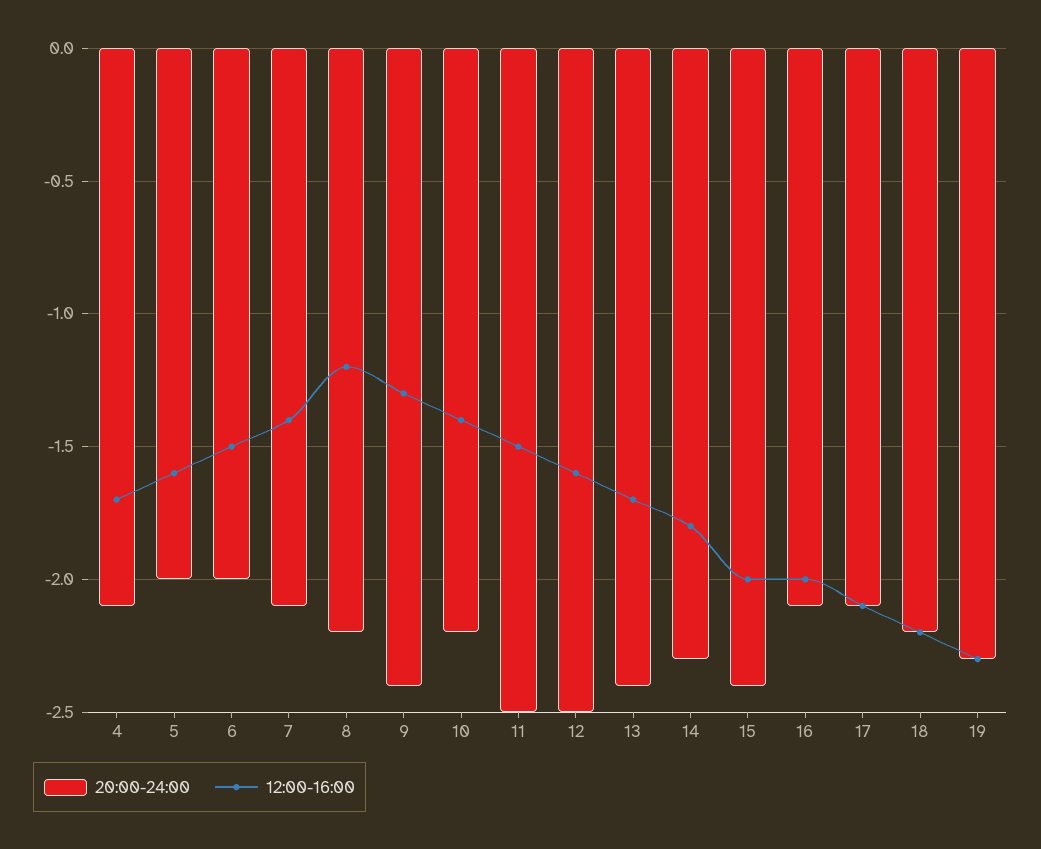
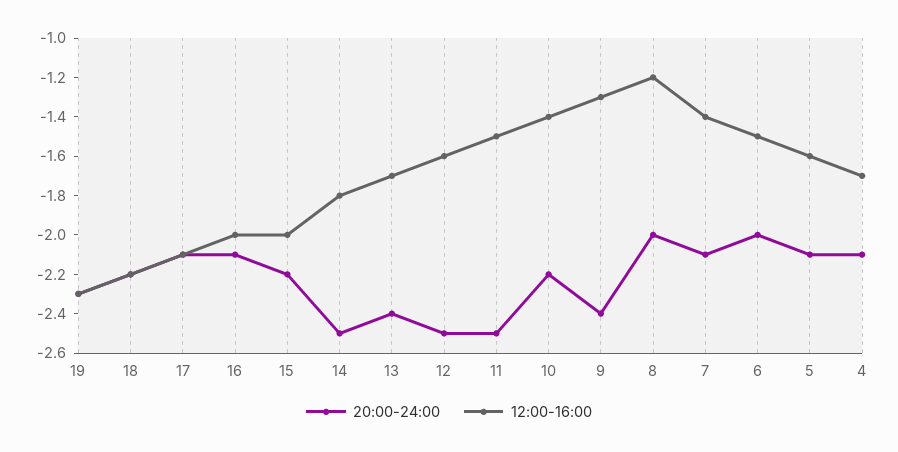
  {
    "20:00-24:00": {
      "4": -2.1,
-     "5": -2,
+     "5": -2.1,
      "6": -2,
      "7": -2.1,
-     "8": -2.2,
+     "8": -2,
      "9": -2.4,
      "10": -2.2,
      "11": -2.5,
      "12": -2.5,
      "13": -2.4,
-     "14": -2.3,
+     "14": -2.5,
-     "15": -2.4,
+     "15": -2.2,
      "16": -2.1,
      "17": -2.1,
      "18": -2.2,
      "19": -2.3
    },
    "12:00-16:00": {
      "4": -1.7,
      "5": -1.6,
      "6": -1.5,
      "7": -1.4,
      "8": -1.2,
      "9": -1.3,
      "10": -1.4,
      "11": -1.5,
      "12": -1.6,
      "13": -1.7,
      "14": -1.8,
      "15": -2,
      "16": -2,
      "17": -2.1,
      "18": -2.2,
      "19": -2.3
    }
  }

